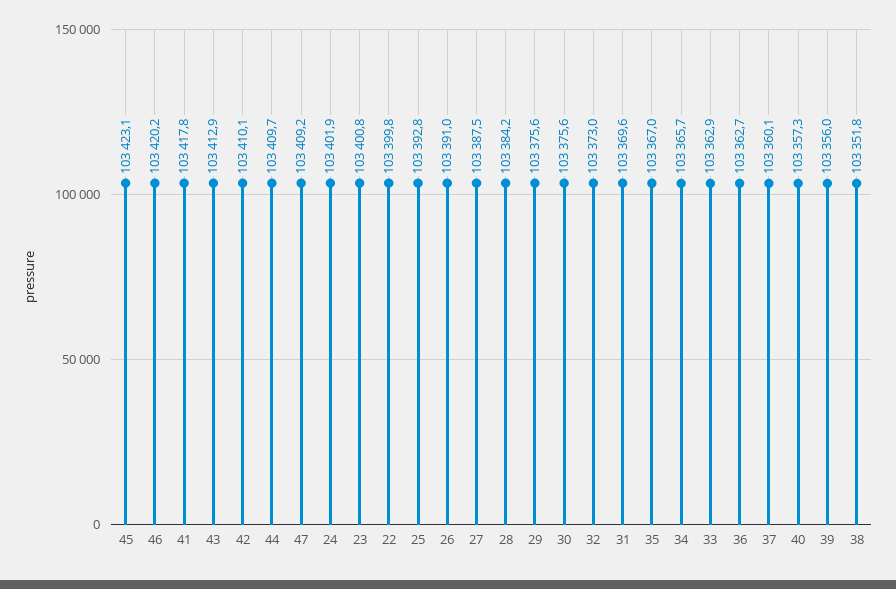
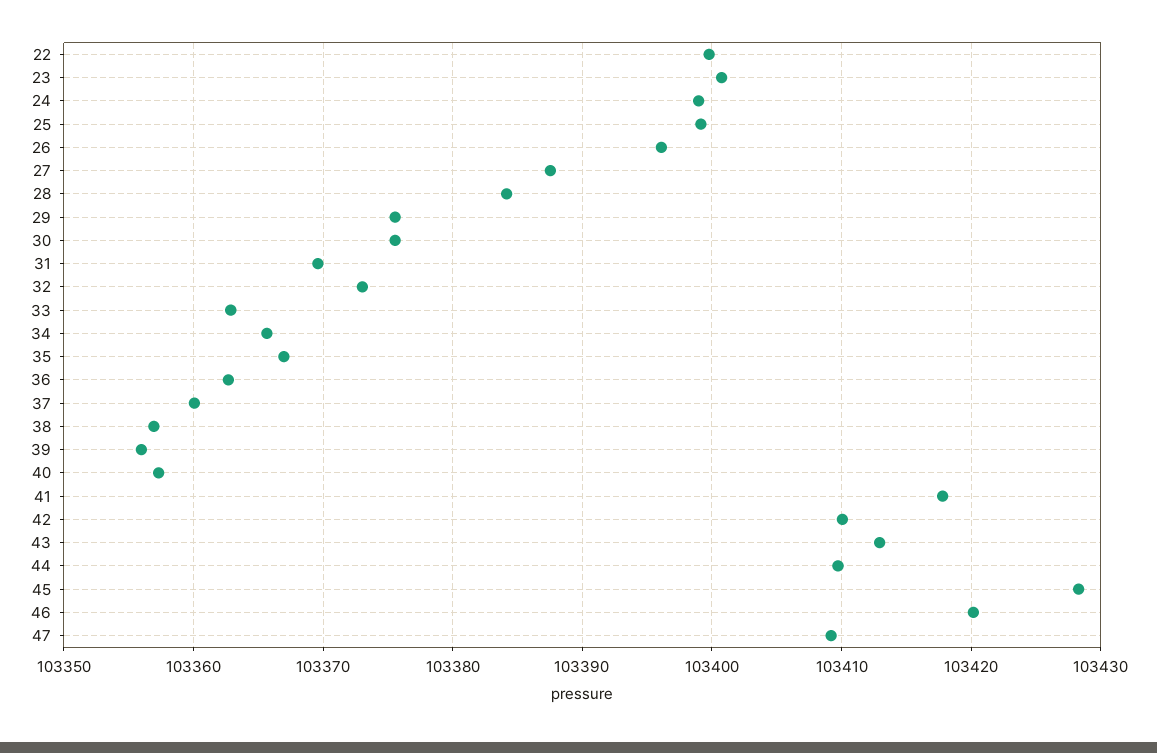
  {
-   "45": 103423.1,
+   "45": 103428,
    "46": 103420.2,
    "41": 103417.8,
    "43": 103412.9,
    "42": 103410.1,
    "44": 103409.7,
    "47": 103409.2,
-   "24": 103401.9,
+   "24": 103399,
    "23": 103400.8,
    "22": 103399.8,
-   "25": 103392.8,
+   "25": 103399,
-   "26": 103391,
+   "26": 103396,
    "27": 103387.5,
    "28": 103384.2,
    "29": 103375.6,
    "30": 103375.6,
    "32": 103373,
    "31": 103369.6,
    "35": 103367,
    "34": 103365.7,
    "33": 103362.9,
    "36": 103362.7,
    "37": 103360.1,
    "40": 103357.3,
    "39": 103356,
-   "38": 103351.8
+   "38": 103357
  }

